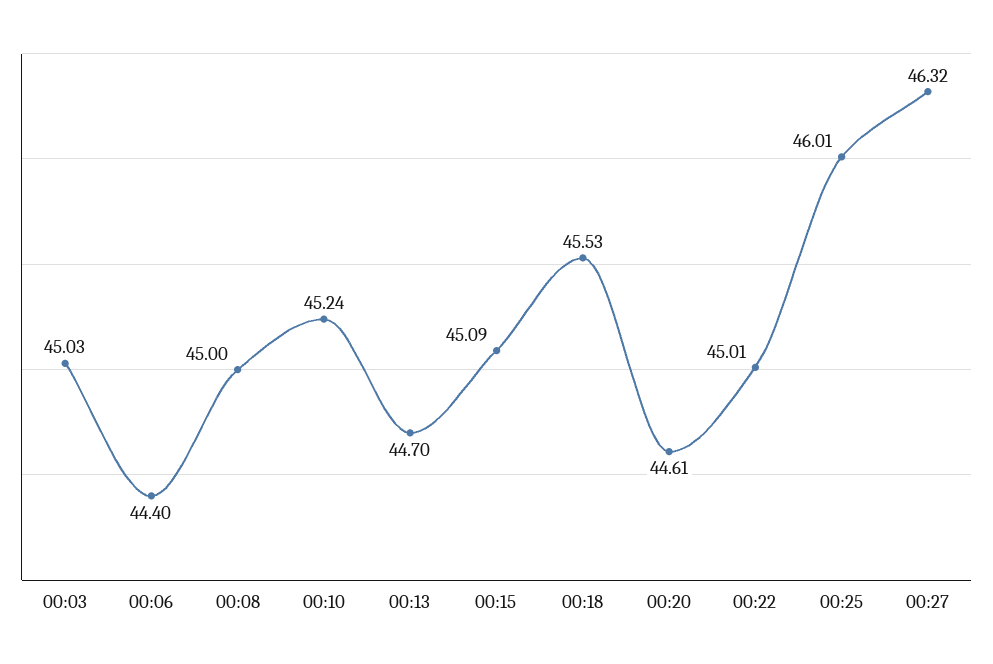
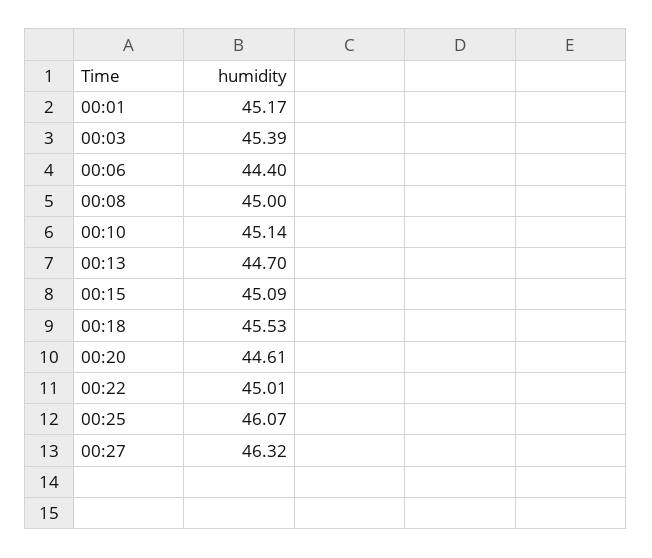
  {
-   "00:03": 45.03,
+   "00:03": 45.39,
    "00:06": 44.4,
    "00:08": 45,
-   "00:10": 45.24,
+   "00:10": 45.14,
    "00:13": 44.7,
    "00:15": 45.09,
    "00:18": 45.53,
    "00:20": 44.61,
    "00:22": 45.01,
-   "00:25": 46.01,
+   "00:25": 46.07,
-   "00:27": 46.32
+   "00:27": 46.32,
+   "00:01": 45.17
  }

